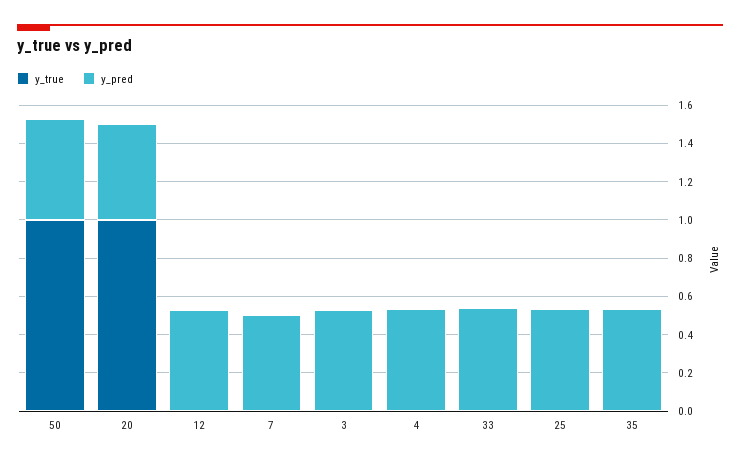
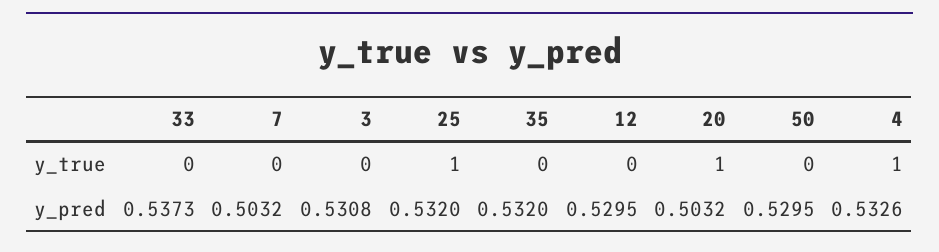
  {
    "y_true": {
-     "50": 1,
+     "50": 0,
      "20": 1,
      "12": 0,
      "7": 0,
      "3": 0,
-     "4": 0,
+     "4": 1,
      "33": 0,
-     "25": 0,
+     "25": 1,
      "35": 0
    },
    "y_pred": {
      "50": 0.5295,
      "20": 0.5032,
      "12": 0.5295,
      "7": 0.5032,
      "3": 0.5308,
      "4": 0.5326,
      "33": 0.5373,
      "25": 0.532,
      "35": 0.532
    }
  }

